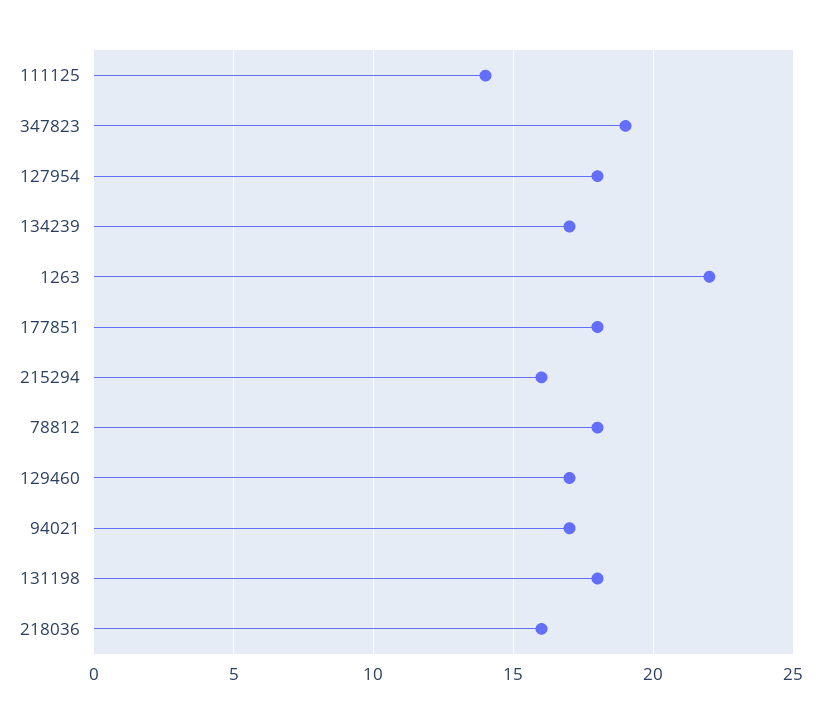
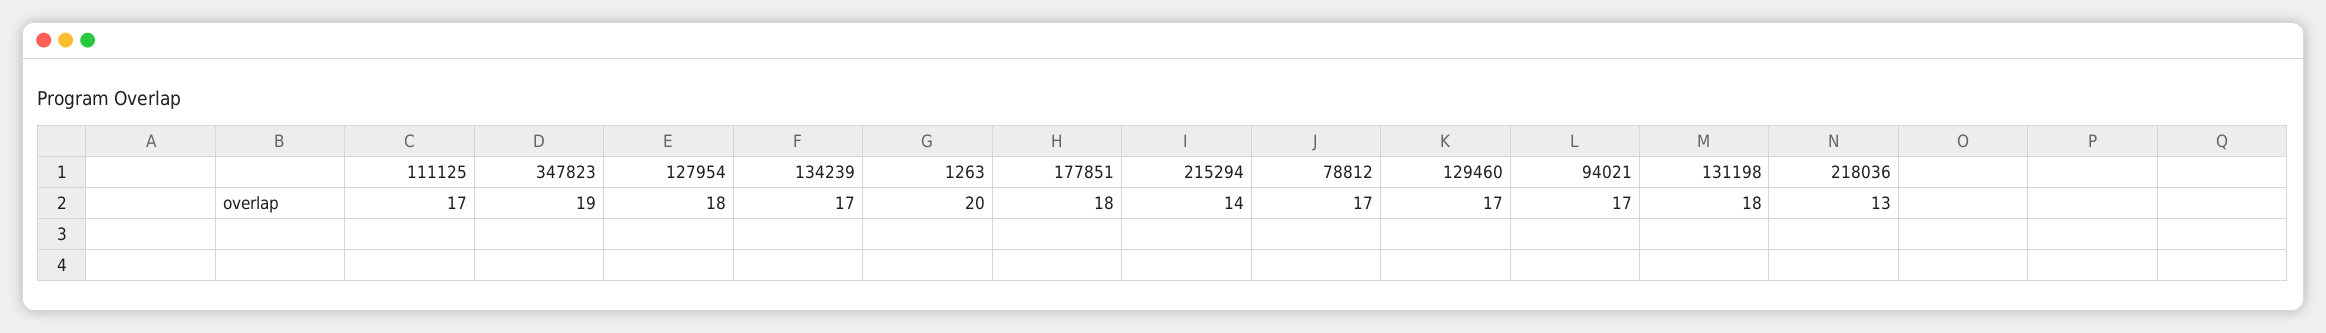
  {
-   "111125": 14,
+   "111125": 17,
    "347823": 19,
    "127954": 18,
    "134239": 17,
-   "1263": 22,
+   "1263": 20,
    "177851": 18,
-   "215294": 16,
+   "215294": 14,
-   "78812": 18,
+   "78812": 17,
    "129460": 17,
    "94021": 17,
    "131198": 18,
-   "218036": 16
+   "218036": 13
  }

